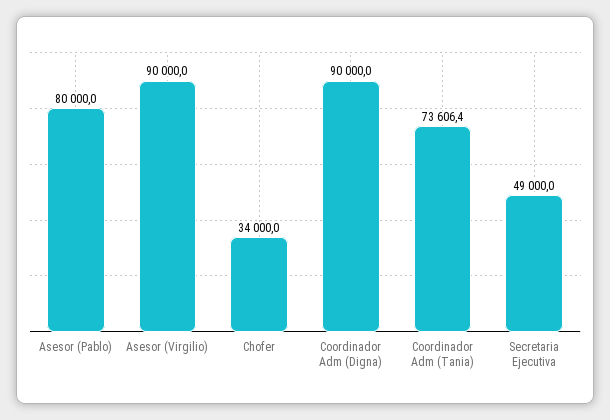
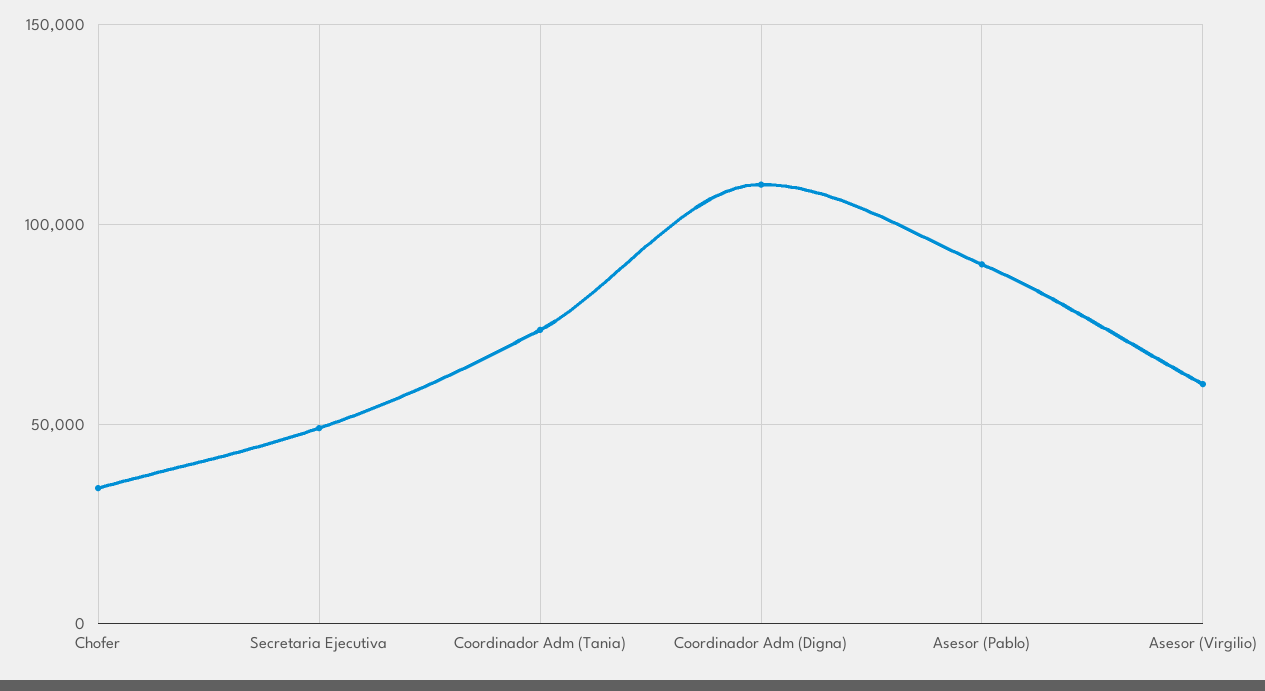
  {
-   "Asesor (Pablo)": 80000,
+   "Asesor (Pablo)": 90000,
-   "Asesor (Virgilio)": 90000,
+   "Asesor (Virgilio)": 60000,
    "Chofer": 34000,
-   "Coordinador Adm (Digna)": 90000,
+   "Coordinador Adm (Digna)": 110000,
    "Coordinador Adm (Tania)": 73606.4,
    "Secretaria Ejecutiva": 49000
  }

